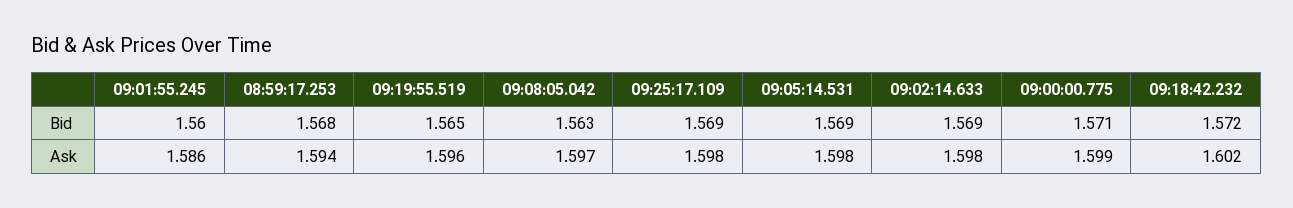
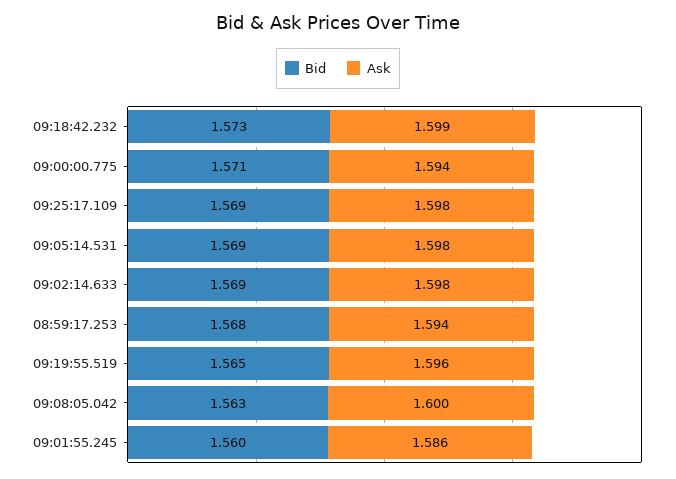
  {
    "Bid": {
      "09:01:55.245": 1.56,
      "08:59:17.253": 1.568,
      "09:19:55.519": 1.565,
      "09:08:05.042": 1.563,
      "09:25:17.109": 1.569,
      "09:05:14.531": 1.569,
      "09:02:14.633": 1.569,
      "09:00:00.775": 1.571,
-     "09:18:42.232": 1.572
+     "09:18:42.232": 1.573
    },
    "Ask": {
      "09:01:55.245": 1.586,
      "08:59:17.253": 1.594,
      "09:19:55.519": 1.596,
-     "09:08:05.042": 1.597,
+     "09:08:05.042": 1.6,
      "09:25:17.109": 1.598,
      "09:05:14.531": 1.598,
      "09:02:14.633": 1.598,
-     "09:00:00.775": 1.599,
+     "09:00:00.775": 1.594,
-     "09:18:42.232": 1.602
+     "09:18:42.232": 1.599
    }
  }

